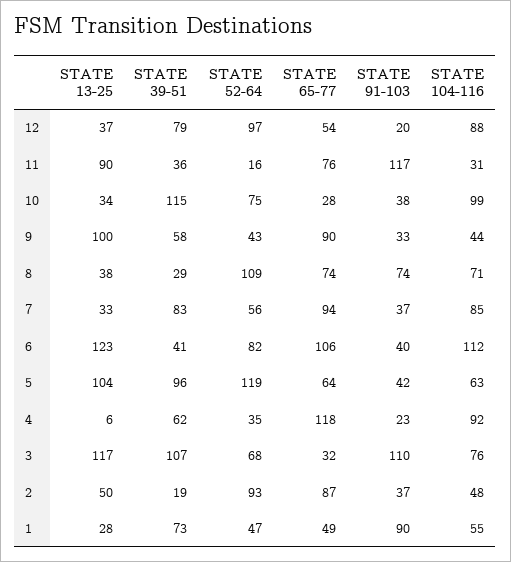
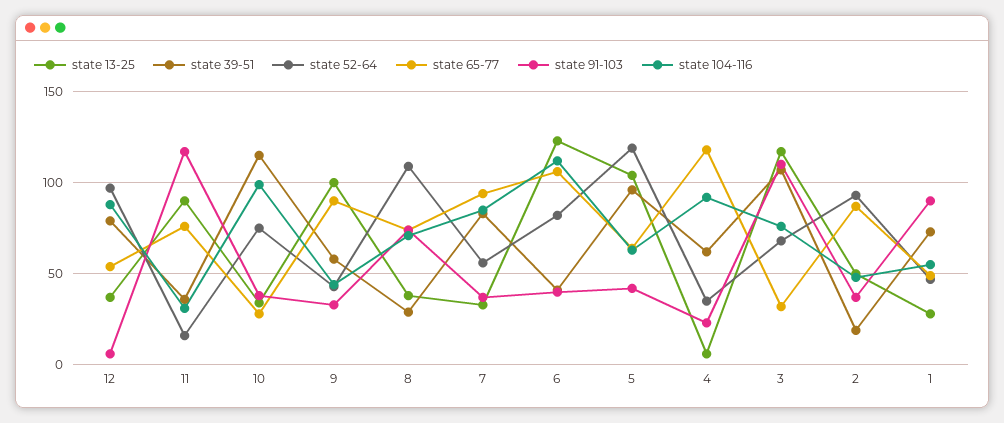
  {
    "STATE 13-25": {
      "12": 37,
      "11": 90,
      "10": 34,
      "9": 100,
      "8": 38,
      "7": 33,
      "6": 123,
      "5": 104,
      "4": 6,
      "3": 117,
      "2": 50,
      "1": 28
    },
    "STATE 39-51": {
      "12": 79,
      "11": 36,
      "10": 115,
      "9": 58,
      "8": 29,
      "7": 83,
      "6": 41,
      "5": 96,
      "4": 62,
      "3": 107,
      "2": 19,
      "1": 73
    },
    "STATE 52-64": {
      "12": 97,
      "11": 16,
      "10": 75,
      "9": 43,
      "8": 109,
      "7": 56,
      "6": 82,
      "5": 119,
      "4": 35,
      "3": 68,
      "2": 93,
      "1": 47
    },
    "STATE 65-77": {
      "12": 54,
      "11": 76,
      "10": 28,
      "9": 90,
      "8": 74,
      "7": 94,
      "6": 106,
      "5": 64,
      "4": 118,
      "3": 32,
      "2": 87,
      "1": 49
    },
    "STATE 91-103": {
-     "12": 20,
+     "12": 5,
      "11": 117,
      "10": 38,
      "9": 33,
      "8": 74,
      "7": 37,
      "6": 40,
      "5": 42,
      "4": 23,
      "3": 110,
      "2": 37,
      "1": 90
    },
    "STATE 104-116": {
      "12": 88,
      "11": 31,
      "10": 99,
      "9": 44,
      "8": 71,
      "7": 85,
      "6": 112,
      "5": 63,
      "4": 92,
      "3": 76,
      "2": 48,
      "1": 55
    }
  }

